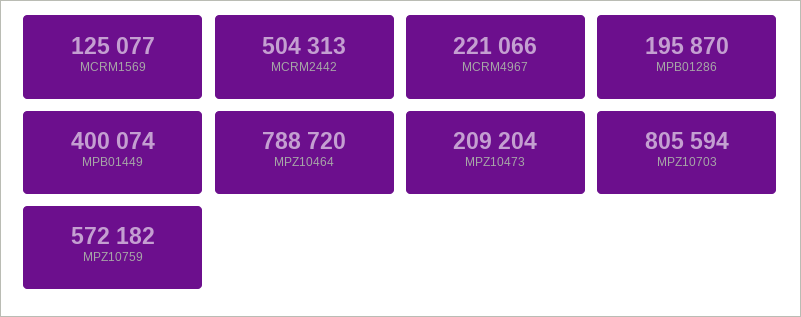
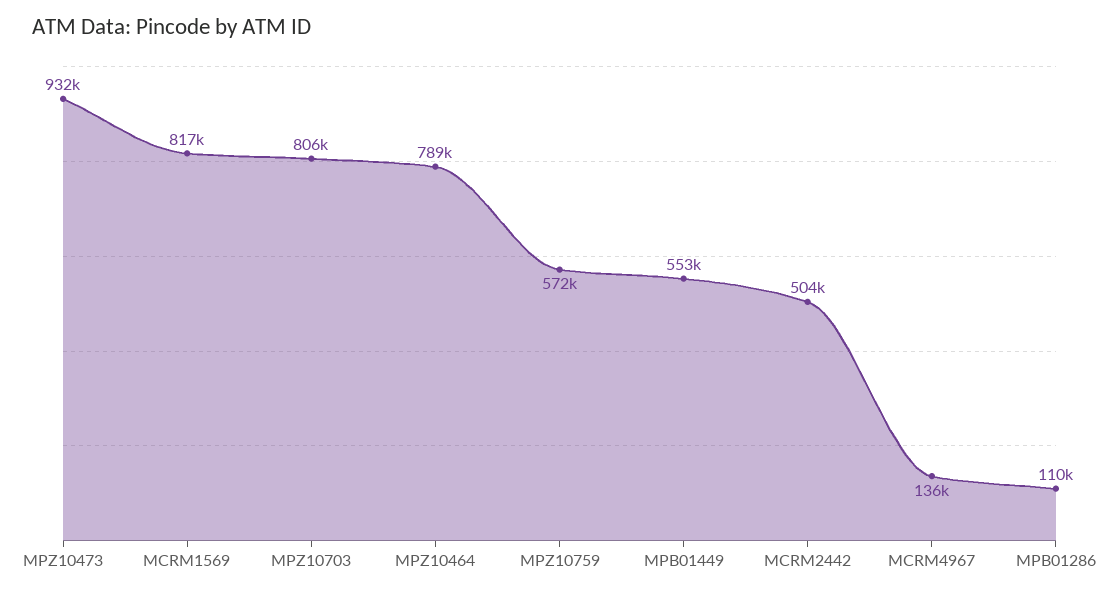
  {
-   "MCRM1569": 125077,
+   "MCRM1569": 817000,
    "MCRM2442": 504313,
-   "MCRM4967": 221066,
+   "MCRM4967": 136000,
-   "MPB01286": 195870,
+   "MPB01286": 110000,
-   "MPB01449": 400074,
+   "MPB01449": 553000,
    "MPZ10464": 788720,
-   "MPZ10473": 209204,
+   "MPZ10473": 932000,
    "MPZ10703": 805594,
    "MPZ10759": 572182
  }

